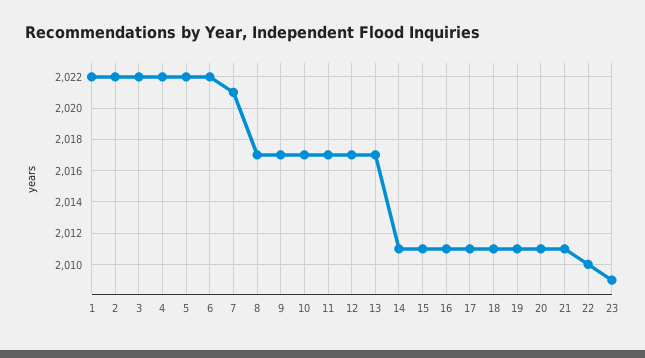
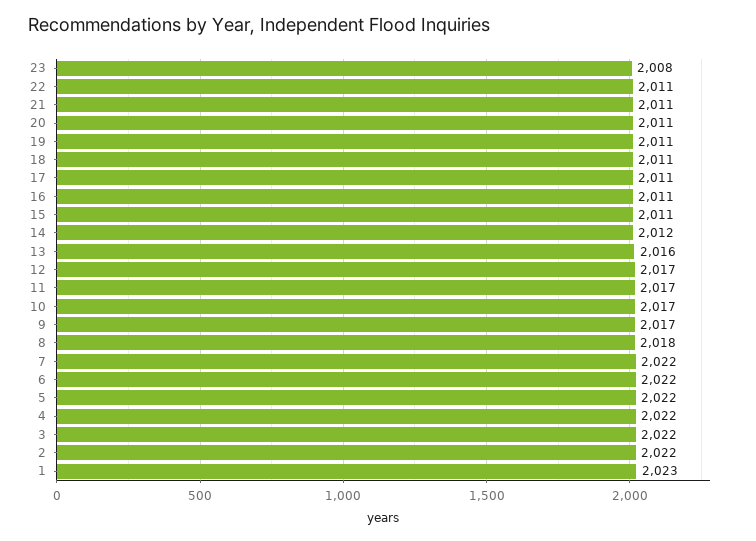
  {
-   "1": 2022,
+   "1": 2023,
    "2": 2022,
    "3": 2022,
    "4": 2022,
    "5": 2022,
    "6": 2022,
-   "7": 2021,
+   "7": 2022,
-   "8": 2017,
+   "8": 2018,
    "9": 2017,
    "10": 2017,
    "11": 2017,
    "12": 2017,
-   "13": 2017,
+   "13": 2016,
-   "14": 2011,
+   "14": 2012,
    "15": 2011,
    "16": 2011,
    "17": 2011,
    "18": 2011,
    "19": 2011,
    "20": 2011,
    "21": 2011,
-   "22": 2010,
+   "22": 2011,
-   "23": 2009
+   "23": 2008
  }

